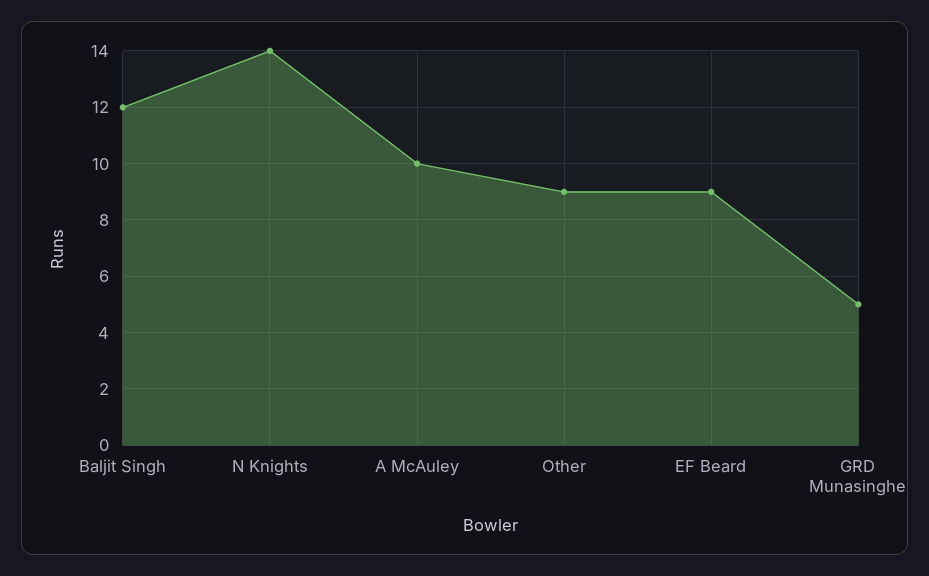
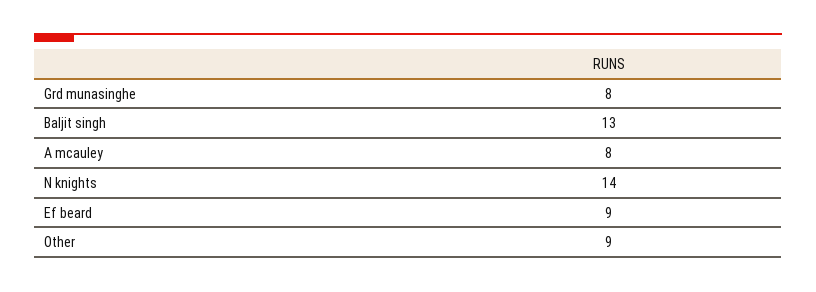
  {
-   "Baljit Singh": 12,
+   "Baljit Singh": 13,
    "N Knights": 14,
-   "A McAuley": 10,
+   "A McAuley": 8,
    "Other": 9,
    "EF Beard": 9,
-   "GRD Munasinghe": 5
+   "GRD Munasinghe": 8
  }

